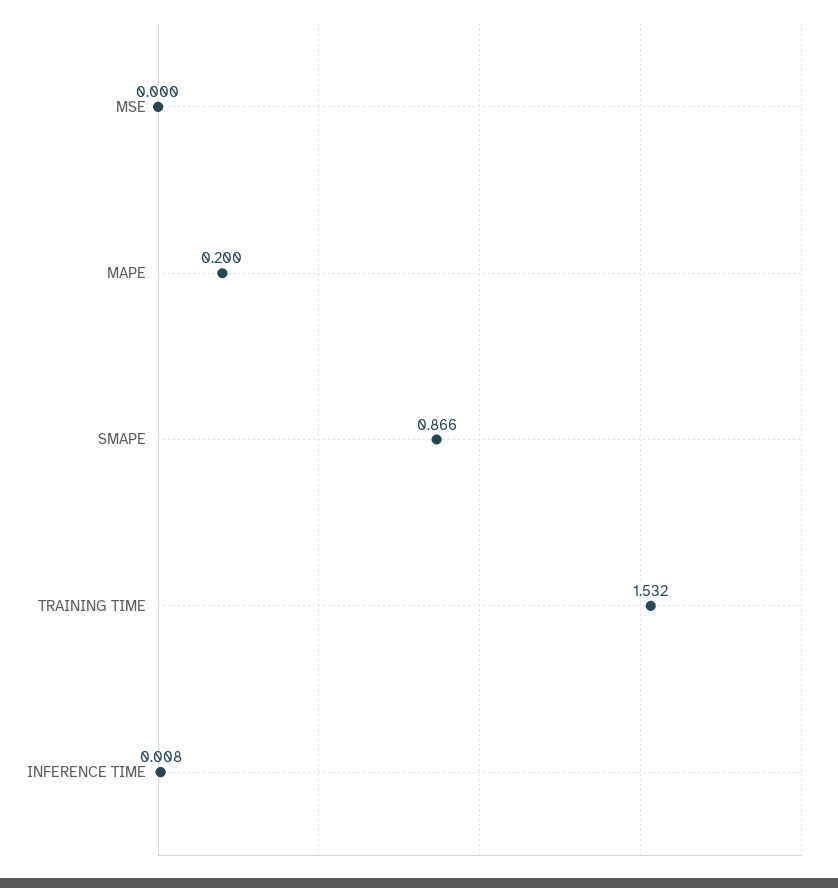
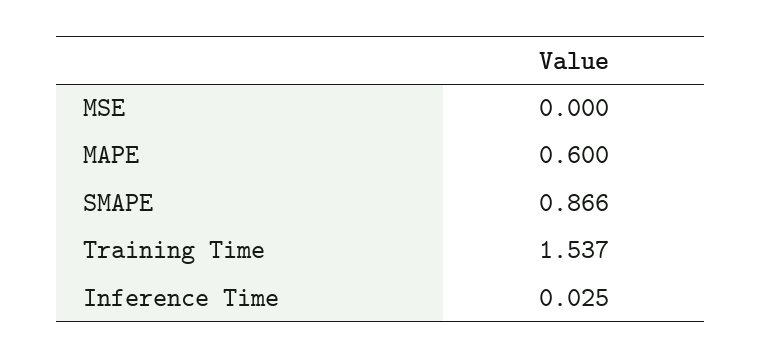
  {
    "MSE": 0,
-   "MAPE": 0.2,
+   "MAPE": 0.6,
    "SMAPE": 0.866,
-   "TRAINING TIME": 1.532,
+   "TRAINING TIME": 1.537,
-   "INFERENCE TIME": 0.008
+   "INFERENCE TIME": 0.025
  }

